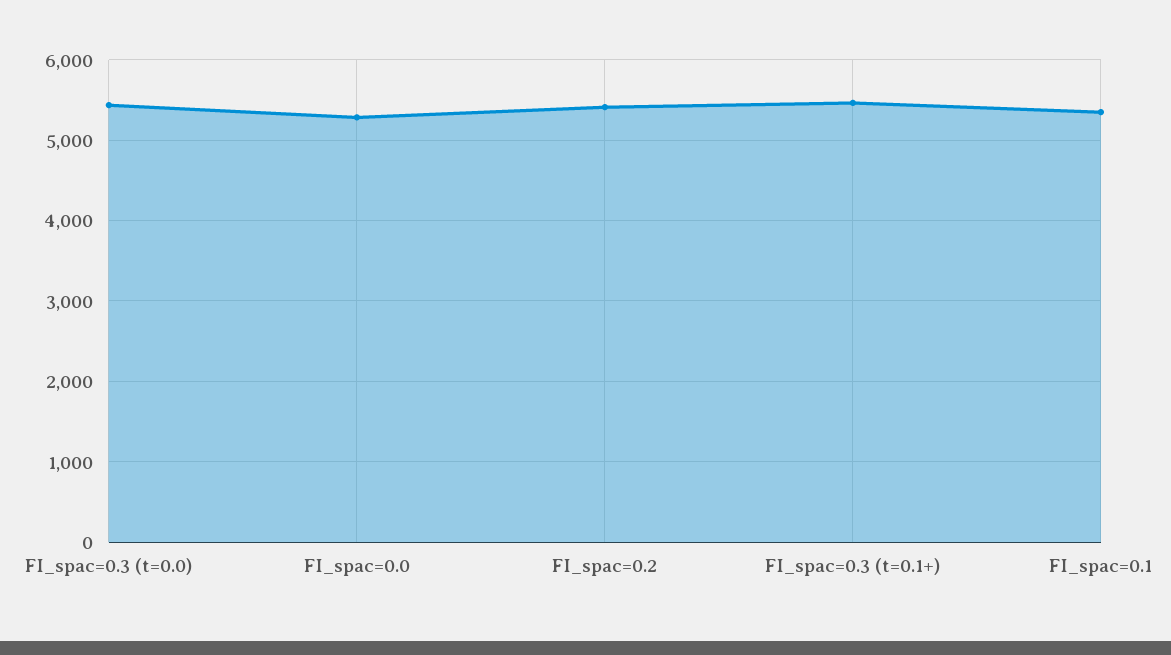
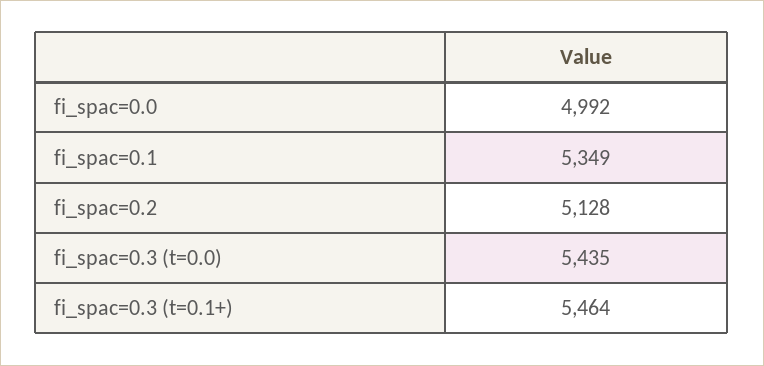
  {
    "FI_spac=0.3 (t=0.0)": 5435,
-   "FI_spac=0.0": 5300,
+   "FI_spac=0.0": 4992,
-   "FI_spac=0.2": 5400,
+   "FI_spac=0.2": 5128,
    "FI_spac=0.3 (t=0.1+)": 5464,
    "FI_spac=0.1": 5349
  }

